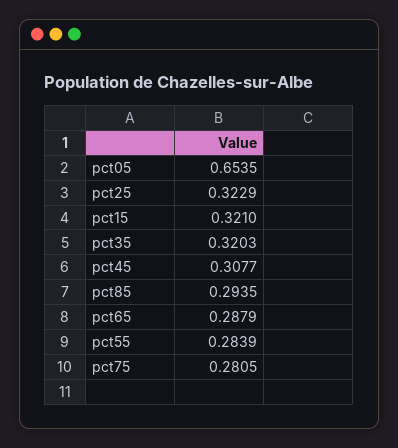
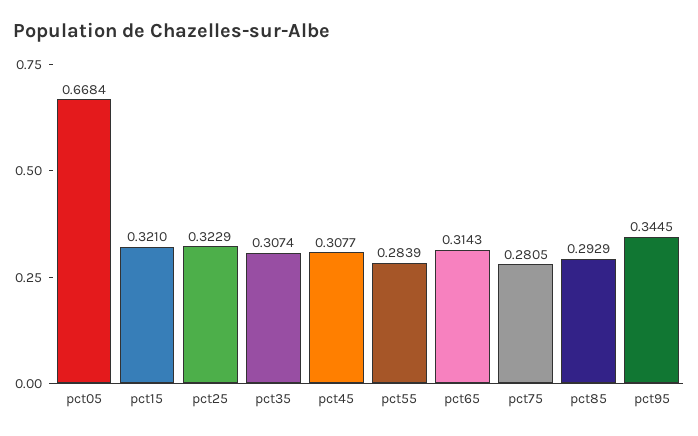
  {
-   "pct05": 0.6535,
+   "pct05": 0.6684,
    "pct25": 0.3229,
    "pct15": 0.321,
-   "pct35": 0.3203,
+   "pct35": 0.3074,
    "pct45": 0.3077,
-   "pct85": 0.2935,
+   "pct85": 0.2929,
-   "pct65": 0.2879,
+   "pct65": 0.3143,
    "pct55": 0.2839,
-   "pct75": 0.2805
+   "pct75": 0.2805,
+   "pct95": 0.3445
  }

